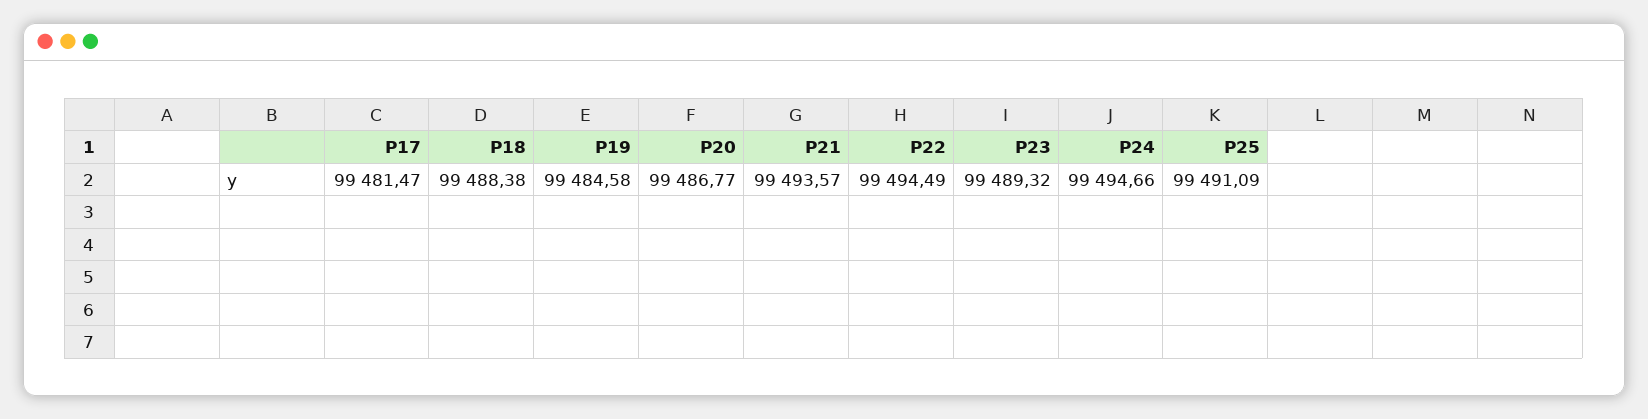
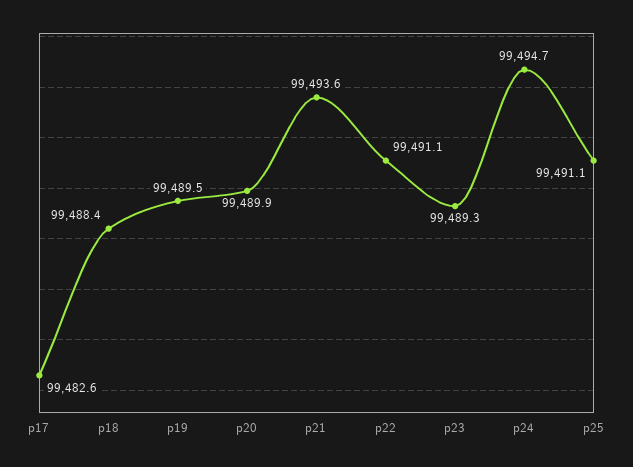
  {
-   "P17": 99481.47,
+   "P17": 99482.6,
    "P18": 99488.38,
-   "P19": 99484.58,
+   "P19": 99489.5,
-   "P20": 99486.77,
+   "P20": 99489.9,
    "P21": 99493.57,
-   "P22": 99494.49,
+   "P22": 99491.1,
    "P23": 99489.32,
    "P24": 99494.66,
    "P25": 99491.09
  }

